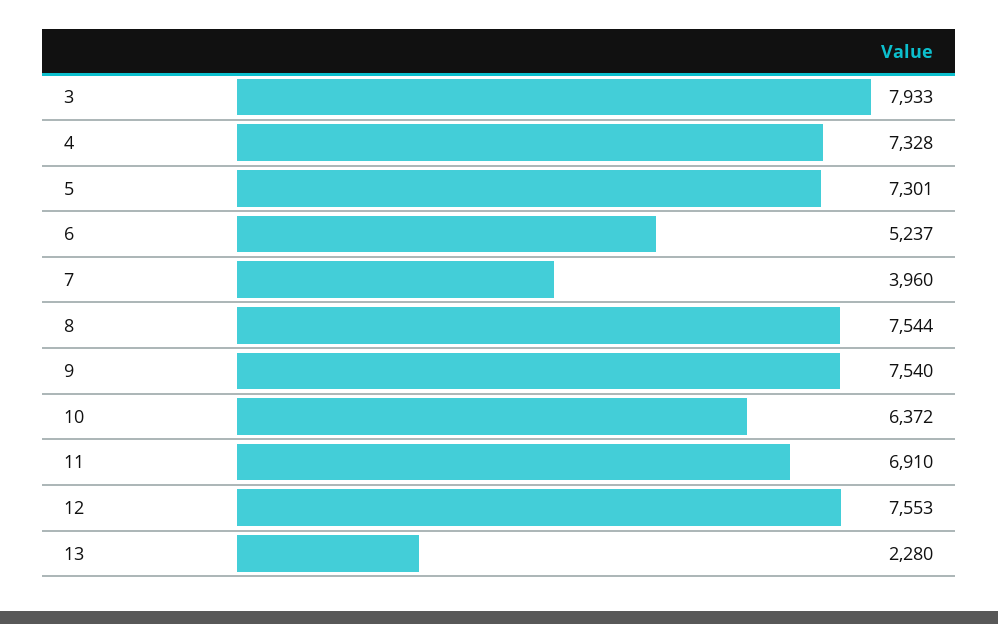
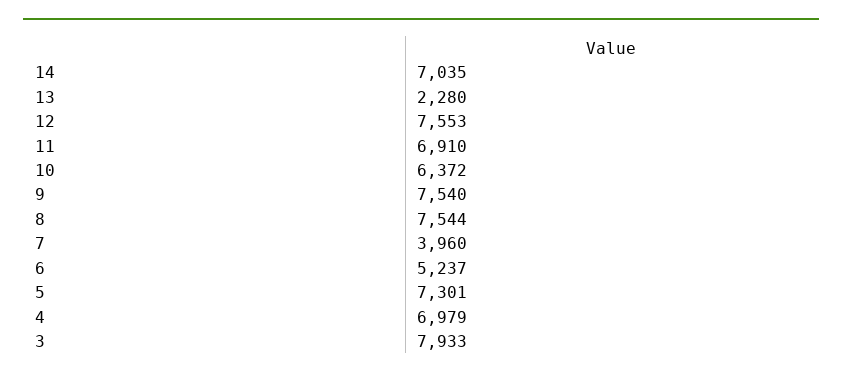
  {
    "3": 7933,
-   "4": 7328,
+   "4": 6979,
    "5": 7301,
    "6": 5237,
    "7": 3960,
    "8": 7544,
    "9": 7540,
    "10": 6372,
    "11": 6910,
    "12": 7553,
-   "13": 2280
+   "13": 2280,
+   "14": 7035
  }

